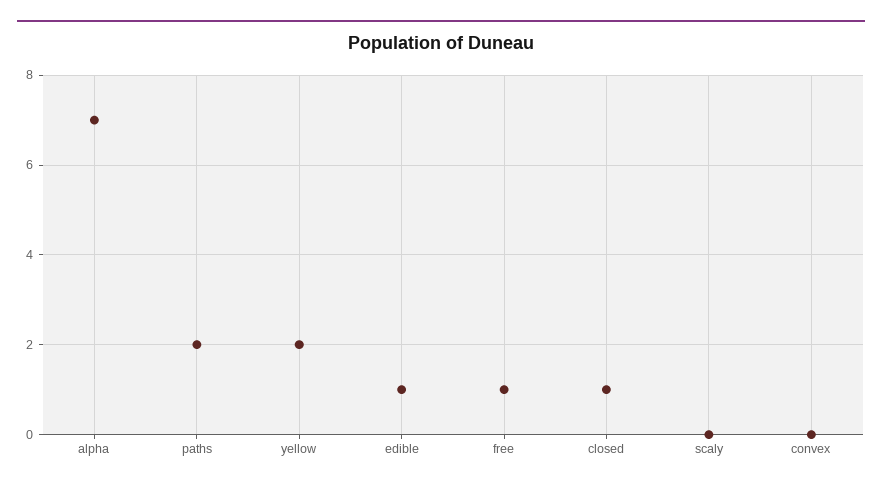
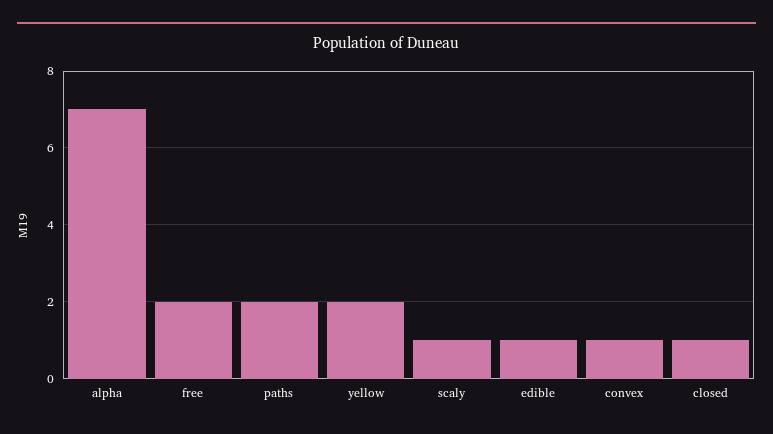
  {
    "alpha": 7,
    "paths": 2,
    "yellow": 2,
    "edible": 1,
-   "free": 1,
+   "free": 2,
    "closed": 1,
-   "scaly": 0,
+   "scaly": 1,
-   "convex": 0
+   "convex": 1
  }

